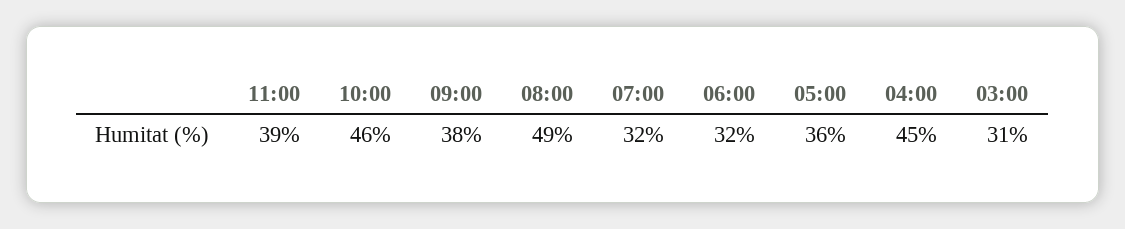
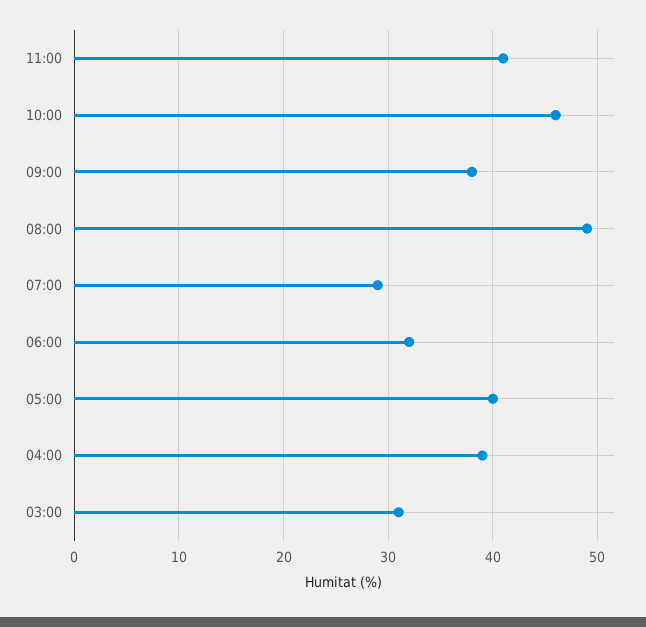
  {
-   "11:00": 39,
+   "11:00": 41,
    "10:00": 46,
    "09:00": 38,
    "08:00": 49,
-   "07:00": 32,
+   "07:00": 29,
    "06:00": 32,
-   "05:00": 36,
+   "05:00": 40,
-   "04:00": 45,
+   "04:00": 39,
    "03:00": 31
  }

